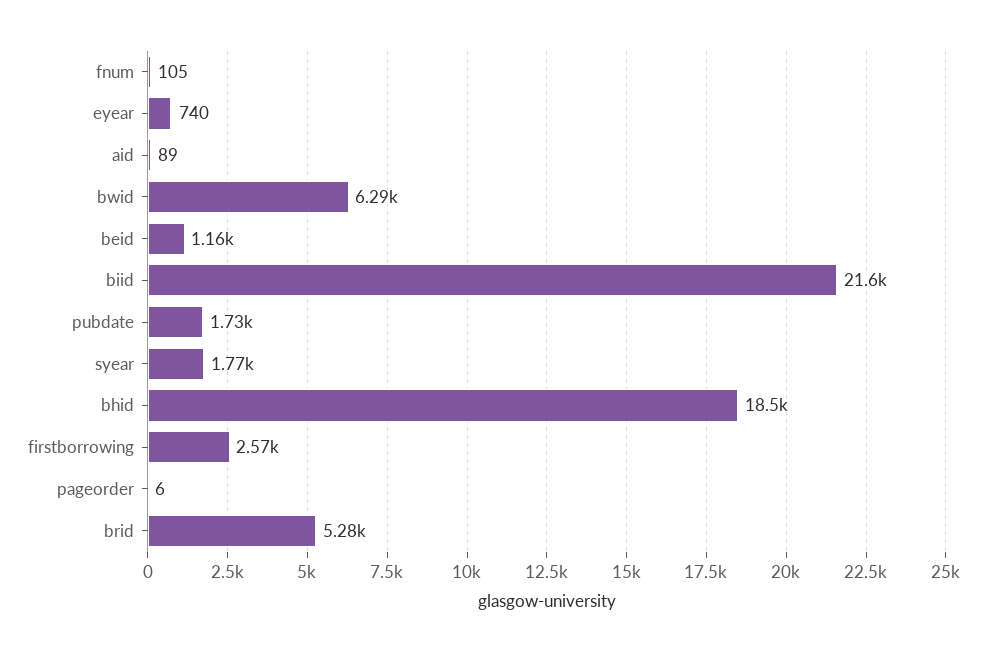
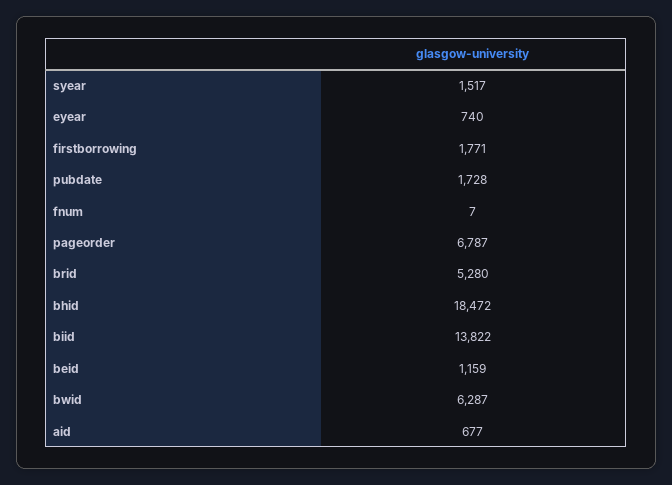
  {
-   "fnum": 105,
+   "fnum": 7,
    "eyear": 740,
-   "aid": 89,
+   "aid": 677,
    "bwid": 6287,
    "beid": 1159,
-   "biid": 21600,
+   "biid": 13822,
    "pubdate": 1728,
-   "syear": 1770,
+   "syear": 1517,
    "bhid": 18472,
-   "firstborrowing": 2570,
+   "firstborrowing": 1771,
-   "pageorder": 6,
+   "pageorder": 6787,
    "brid": 5280
  }

